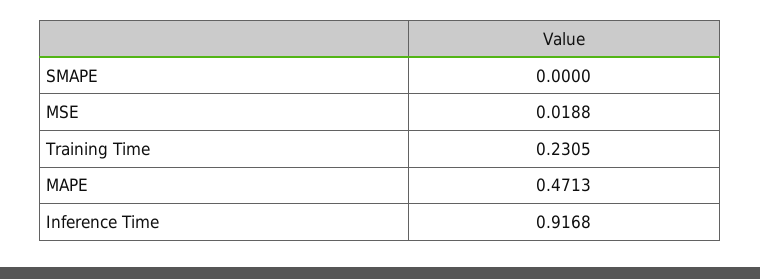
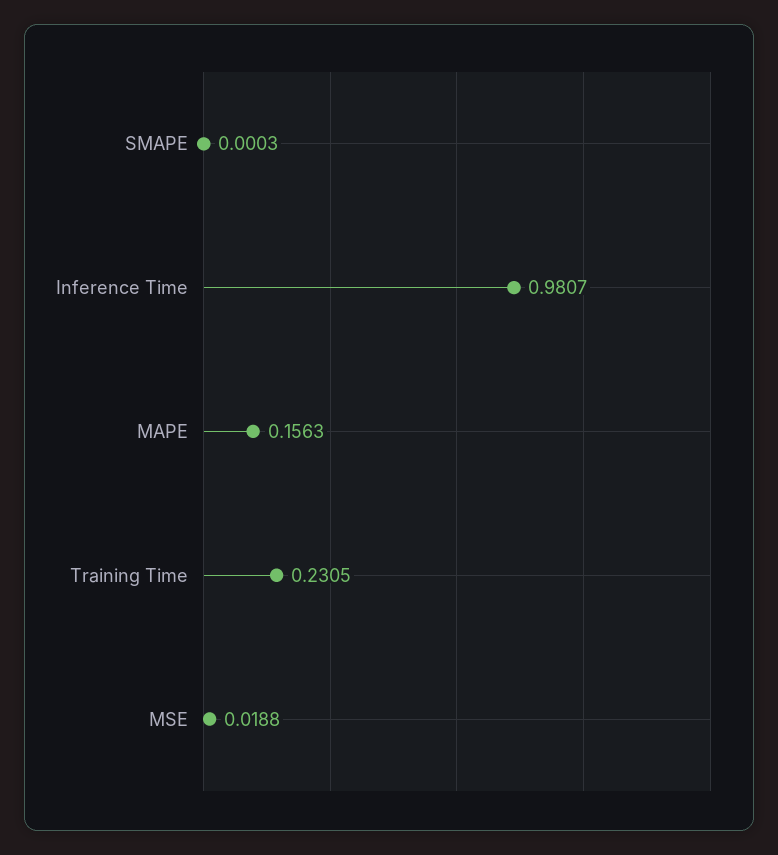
  {
-   "SMAPE": 0,
+   "SMAPE": 0.0003,
    "MSE": 0.0188,
    "Training Time": 0.2305,
-   "MAPE": 0.4713,
+   "MAPE": 0.1563,
-   "Inference Time": 0.9168
+   "Inference Time": 0.9807
  }

